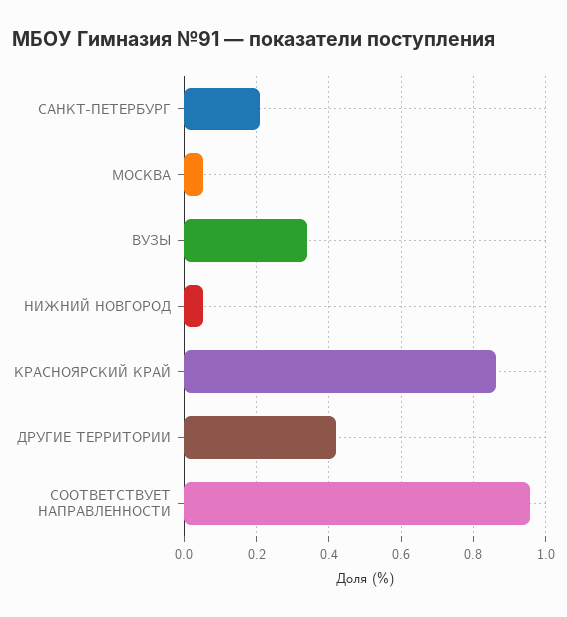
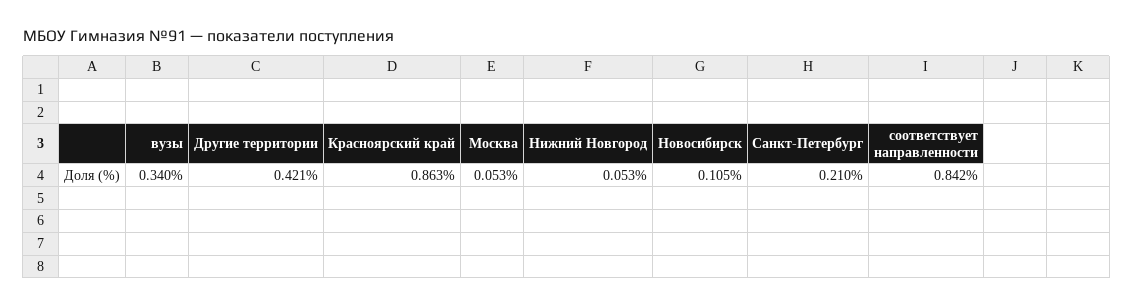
  {
    "САНКТ-ПЕТЕРБУРГ": 0.21,
    "МОСКВА": 0.053,
    "ВУЗЫ": 0.34,
    "НИЖНИЙ НОВГОРОД": 0.053,
    "КРАСНОЯРСКИЙ КРАЙ": 0.863,
    "ДРУГИЕ ТЕРРИТОРИИ": 0.421,
-   "СООТВЕТСТВУЕТ НАПРАВЛЕННОСТИ": 0.96
+   "СООТВЕТСТВУЕТ НАПРАВЛЕННОСТИ": 0.842,
+   "Новосибирск": 0.105
  }

